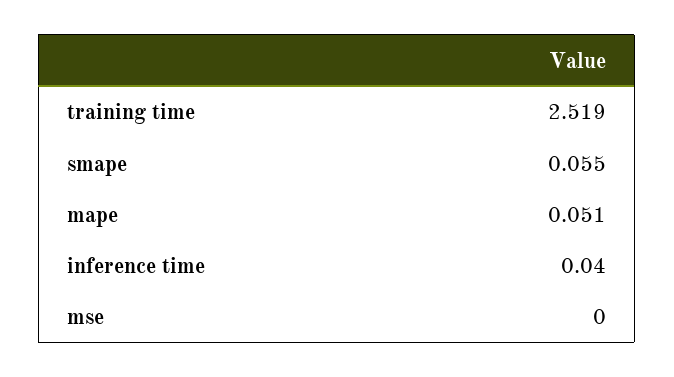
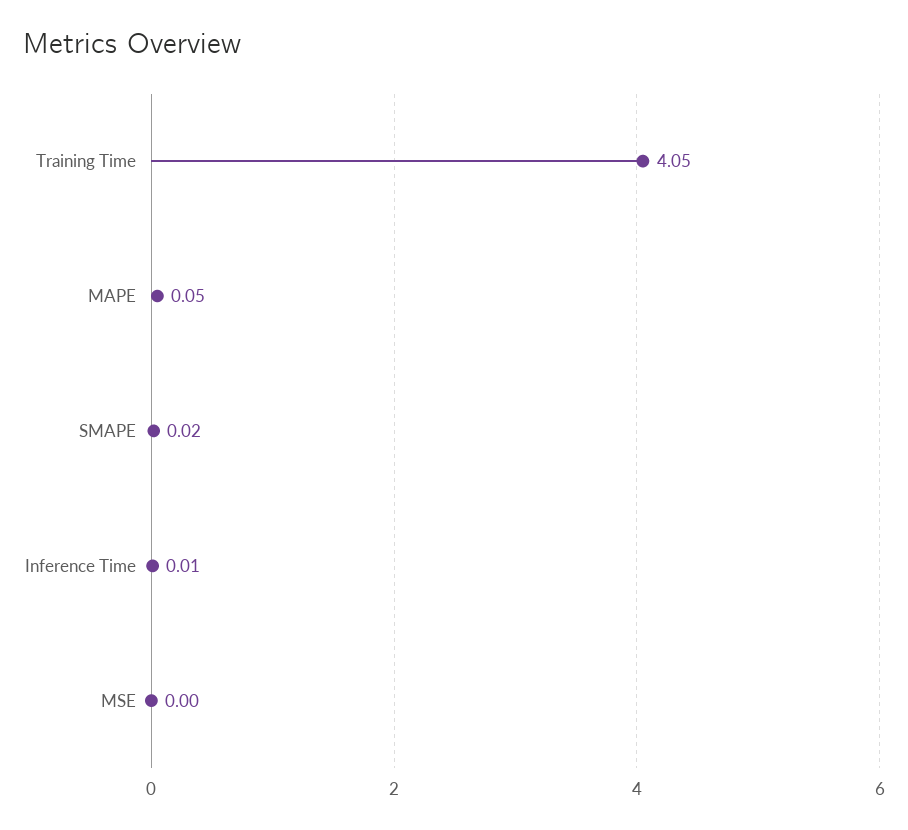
  {
-   "training time": 2.519,
+   "training time": 4.05,
-   "smape": 0.055,
+   "smape": 0.02,
    "mape": 0.051,
-   "inference time": 0.04,
+   "inference time": 0.01,
    "mse": 0
  }

